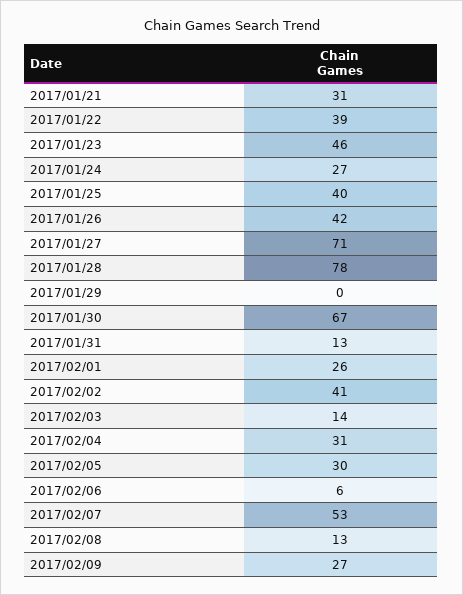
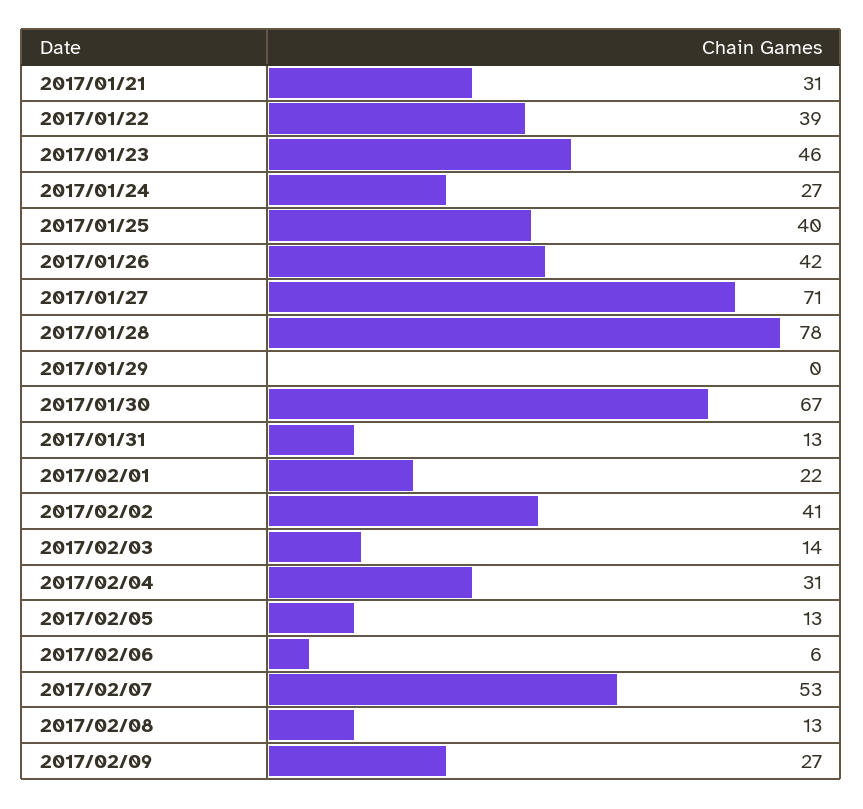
  {
    "2017/01/21": 31,
    "2017/01/22": 39,
    "2017/01/23": 46,
    "2017/01/24": 27,
    "2017/01/25": 40,
    "2017/01/26": 42,
    "2017/01/27": 71,
    "2017/01/28": 78,
    "2017/01/29": 0,
    "2017/01/30": 67,
    "2017/01/31": 13,
-   "2017/02/01": 26,
+   "2017/02/01": 22,
    "2017/02/02": 41,
    "2017/02/03": 14,
    "2017/02/04": 31,
-   "2017/02/05": 30,
+   "2017/02/05": 13,
    "2017/02/06": 6,
    "2017/02/07": 53,
    "2017/02/08": 13,
    "2017/02/09": 27
  }

